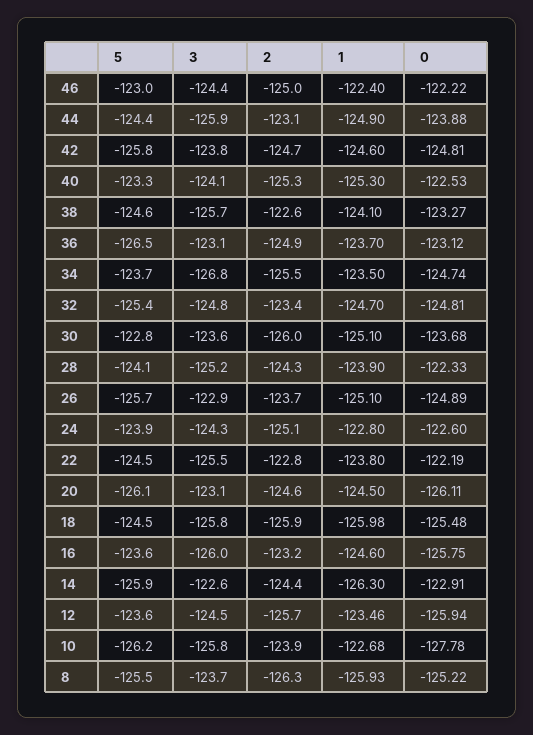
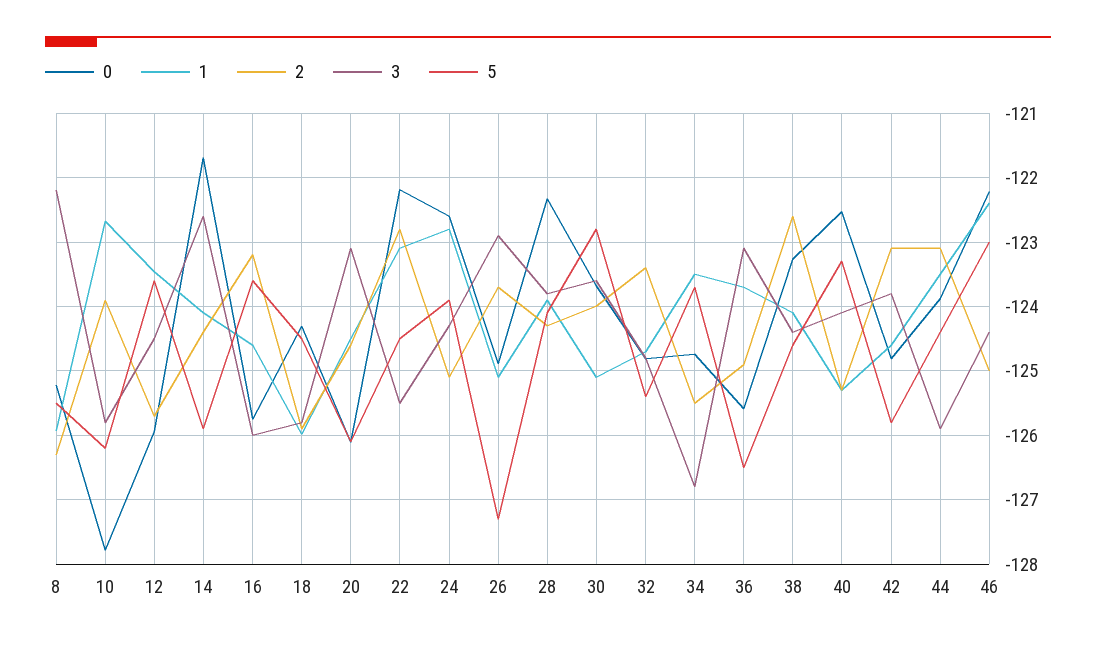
  {
    "5": {
      "46": -123,
      "44": -124.4,
      "42": -125.8,
      "40": -123.3,
      "38": -124.6,
      "36": -126.5,
      "34": -123.7,
      "32": -125.4,
      "30": -122.8,
      "28": -124.1,
-     "26": -125.7,
+     "26": -127.3,
      "24": -123.9,
      "22": -124.5,
      "20": -126.1,
      "18": -124.5,
      "16": -123.6,
      "14": -125.9,
      "12": -123.6,
      "10": -126.2,
      "8": -125.5
    },
    "3": {
      "46": -124.4,
      "44": -125.9,
      "42": -123.8,
      "40": -124.1,
-     "38": -125.7,
+     "38": -124.4,
      "36": -123.1,
      "34": -126.8,
      "32": -124.8,
      "30": -123.6,
-     "28": -125.2,
+     "28": -123.8,
      "26": -122.9,
      "24": -124.3,
      "22": -125.5,
      "20": -123.1,
      "18": -125.8,
      "16": -126,
      "14": -122.6,
      "12": -124.5,
      "10": -125.8,
-     "8": -123.7
+     "8": -122.2
    },
    "2": {
      "46": -125,
      "44": -123.1,
-     "42": -124.7,
+     "42": -123.1,
      "40": -125.3,
      "38": -122.6,
      "36": -124.9,
      "34": -125.5,
      "32": -123.4,
-     "30": -126,
+     "30": -124,
      "28": -124.3,
      "26": -123.7,
      "24": -125.1,
      "22": -122.8,
      "20": -124.6,
      "18": -125.9,
      "16": -123.2,
      "14": -124.4,
      "12": -125.7,
      "10": -123.9,
      "8": -126.3
    },
    "1": {
      "46": -122.4,
-     "44": -124.9,
+     "44": -123.5,
      "42": -124.6,
      "40": -125.3,
      "38": -124.1,
      "36": -123.7,
      "34": -123.5,
      "32": -124.7,
      "30": -125.1,
      "28": -123.9,
      "26": -125.1,
      "24": -122.8,
-     "22": -123.8,
+     "22": -123.1,
      "20": -124.5,
      "18": -125.98,
      "16": -124.6,
-     "14": -126.3,
+     "14": -124.1,
      "12": -123.46,
      "10": -122.68,
      "8": -125.93
    },
    "0": {
      "46": -122.22,
      "44": -123.88,
      "42": -124.81,
      "40": -122.53,
      "38": -123.27,
-     "36": -123.12,
+     "36": -125.6,
      "34": -124.74,
      "32": -124.81,
      "30": -123.68,
      "28": -122.33,
      "26": -124.89,
      "24": -122.6,
      "22": -122.19,
      "20": -126.11,
-     "18": -125.48,
+     "18": -124.3,
      "16": -125.75,
-     "14": -122.91,
+     "14": -121.7,
      "12": -125.94,
      "10": -127.78,
      "8": -125.22
    }
  }

